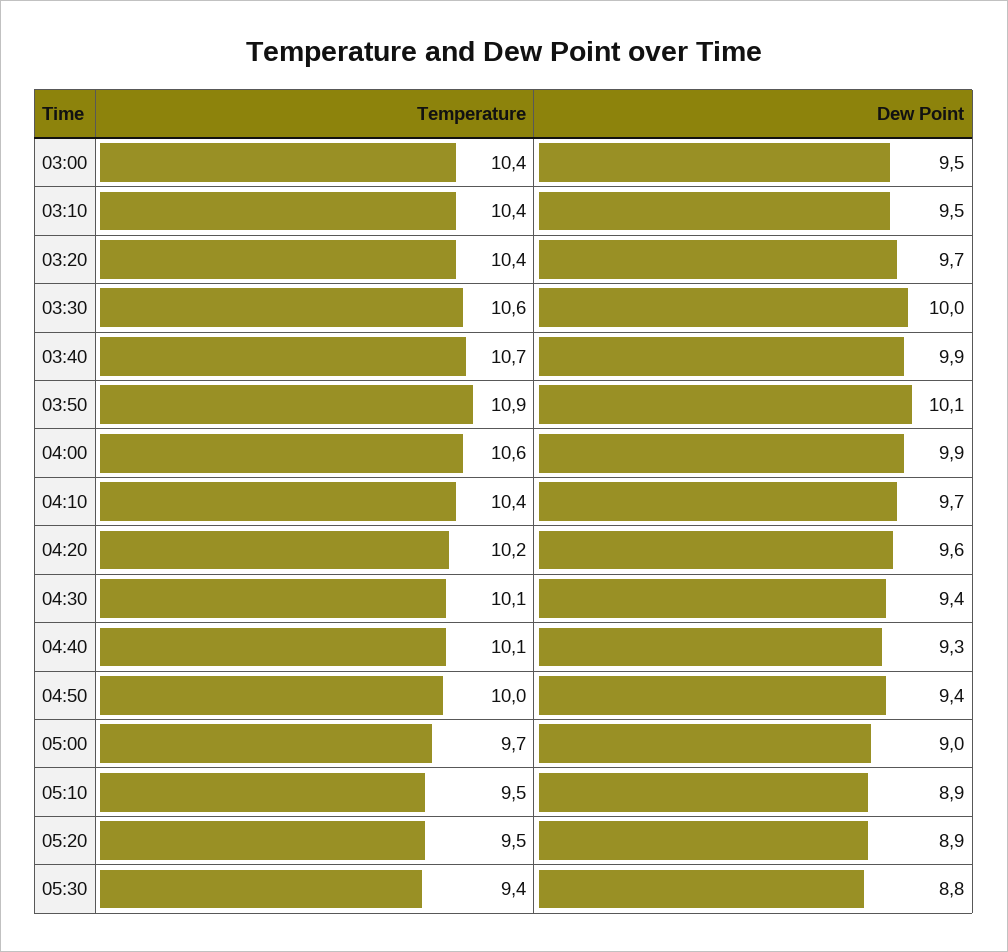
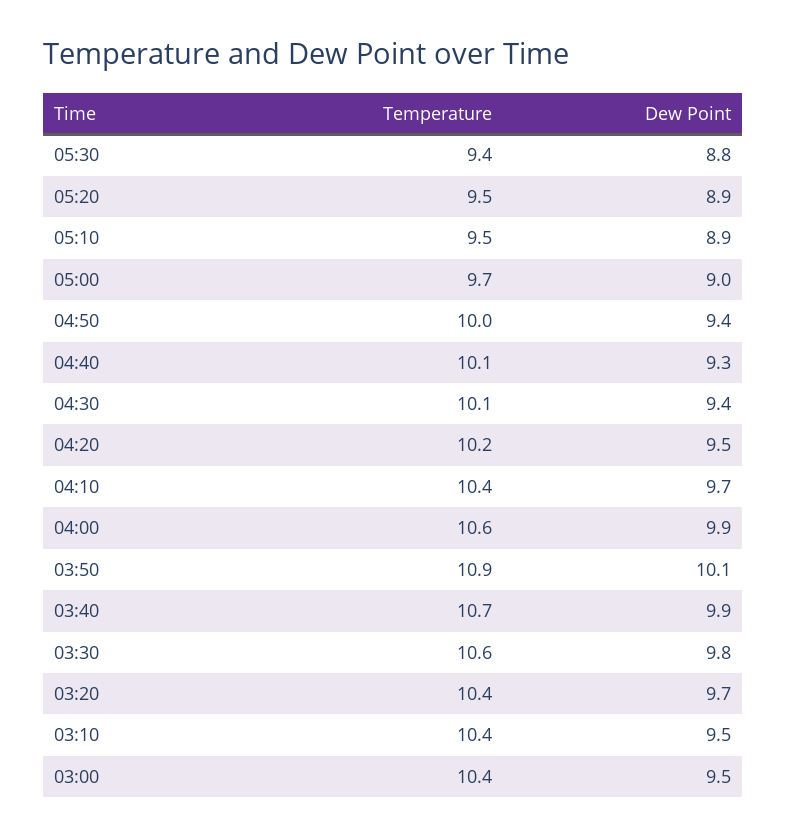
  {
    "Temperature": {
      "03:00": 10.4,
      "03:10": 10.4,
      "03:20": 10.4,
      "03:30": 10.6,
      "03:40": 10.7,
      "03:50": 10.9,
      "04:00": 10.6,
      "04:10": 10.4,
      "04:20": 10.2,
      "04:30": 10.1,
      "04:40": 10.1,
      "04:50": 10,
      "05:00": 9.7,
      "05:10": 9.5,
      "05:20": 9.5,
      "05:30": 9.4
    },
    "Dew Point": {
      "03:00": 9.5,
      "03:10": 9.5,
      "03:20": 9.7,
-     "03:30": 10,
+     "03:30": 9.8,
      "03:40": 9.9,
      "03:50": 10.1,
      "04:00": 9.9,
      "04:10": 9.7,
-     "04:20": 9.6,
+     "04:20": 9.5,
      "04:30": 9.4,
      "04:40": 9.3,
      "04:50": 9.4,
      "05:00": 9,
      "05:10": 8.9,
      "05:20": 8.9,
      "05:30": 8.8
    }
  }

